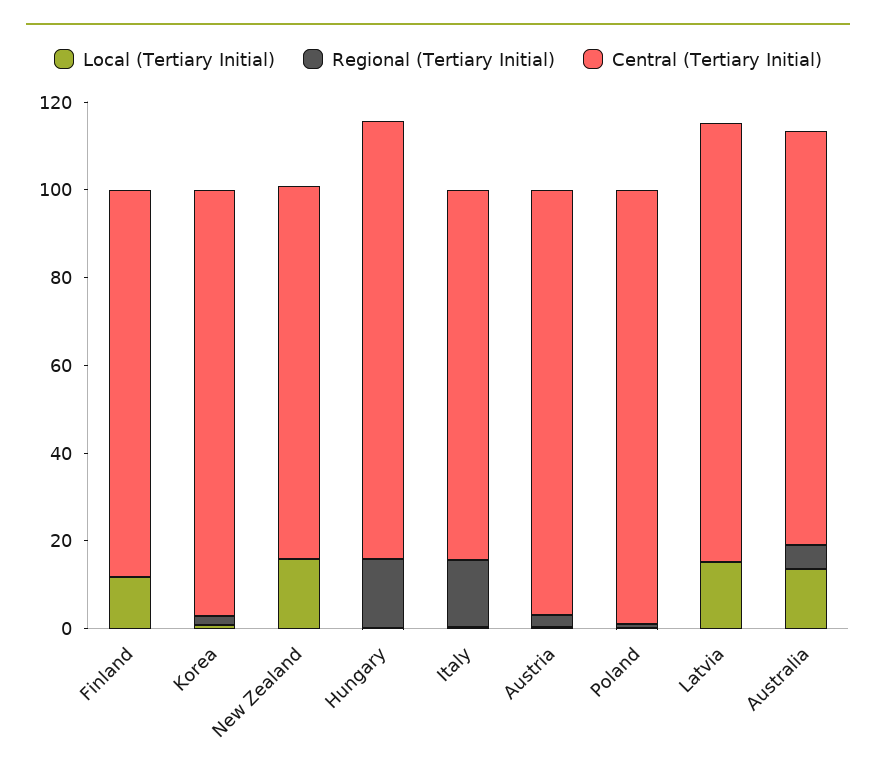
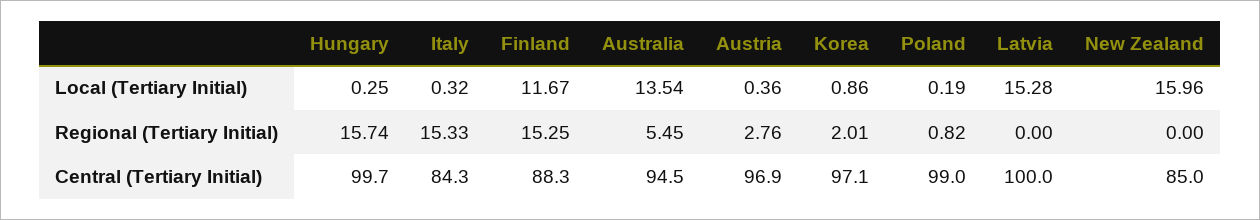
  {
    "Local (Tertiary Initial)": {
      "Finland": 11.67,
      "Korea": 0.86,
      "New Zealand": 15.96,
      "Hungary": 0.25,
      "Italy": 0.32,
      "Austria": 0.36,
      "Poland": 0.19,
      "Latvia": 15.28,
      "Australia": 13.54
    },
    "Regional (Tertiary Initial)": {
-     "Finland": 0,
+     "Finland": 15.25,
      "Korea": 2.01,
      "New Zealand": 0,
      "Hungary": 15.74,
      "Italy": 15.33,
      "Austria": 2.76,
      "Poland": 0.82,
      "Latvia": 0,
      "Australia": 5.45
    },
    "Central (Tertiary Initial)": {
      "Finland": 88.3,
      "Korea": 97.1,
      "New Zealand": 85,
      "Hungary": 99.7,
      "Italy": 84.3,
      "Austria": 96.9,
      "Poland": 99,
      "Latvia": 100,
      "Australia": 94.5
    }
  }

